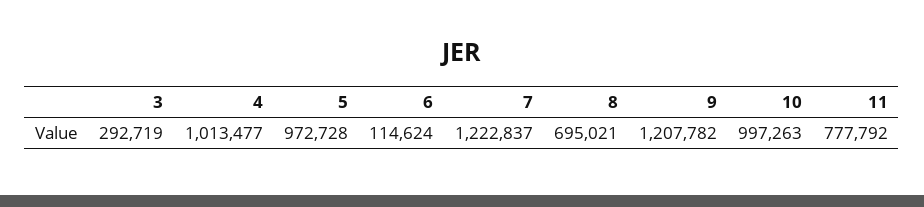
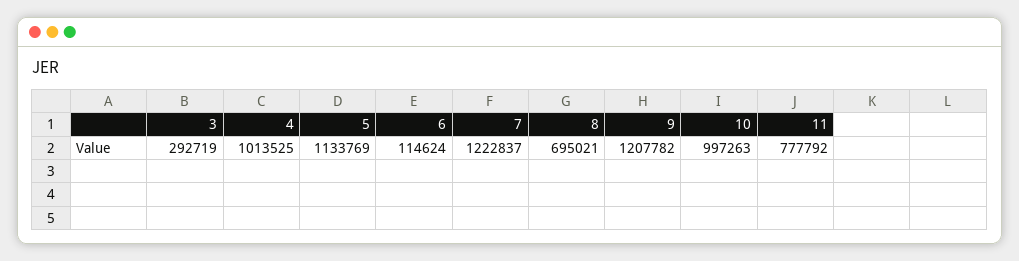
  {
    "3": 292719,
-   "4": 1013477,
+   "4": 1013525,
-   "5": 972728,
+   "5": 1133769,
    "6": 114624,
    "7": 1222837,
    "8": 695021,
    "9": 1207782,
    "10": 997263,
    "11": 777792
  }

